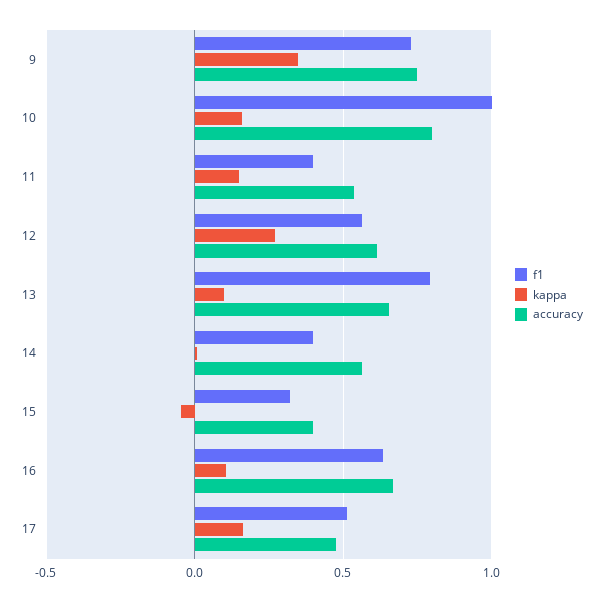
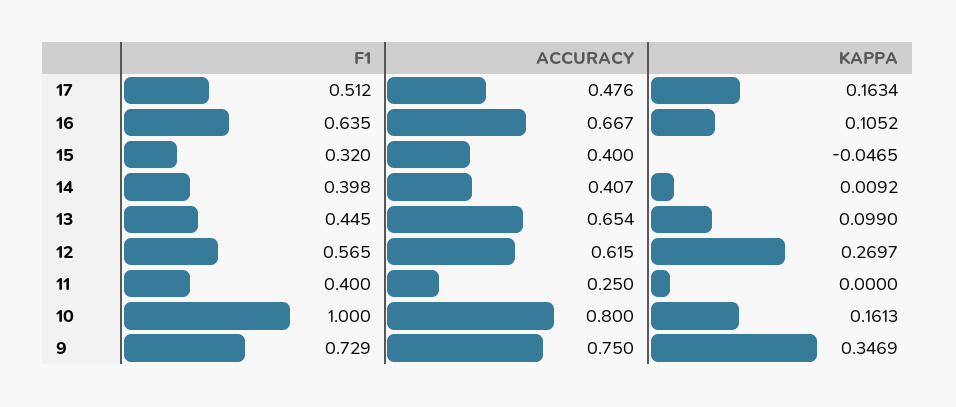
  {
    "f1": {
      "9": 0.729,
      "10": 1,
      "11": 0.4,
      "12": 0.565,
-     "13": 0.8,
+     "13": 0.445,
      "14": 0.398,
      "15": 0.32,
      "16": 0.635,
      "17": 0.512
    },
    "kappa": {
      "9": 0.3469,
      "10": 0.1613,
-     "11": 0.15,
+     "11": 0,
      "12": 0.2697,
      "13": 0.099,
      "14": 0.0092,
      "15": -0.0465,
      "16": 0.1052,
      "17": 0.1634
    },
    "accuracy": {
      "9": 0.75,
      "10": 0.8,
-     "11": 0.55,
+     "11": 0.25,
      "12": 0.615,
      "13": 0.654,
-     "14": 0.55,
+     "14": 0.407,
      "15": 0.4,
      "16": 0.667,
      "17": 0.476
    }
  }

